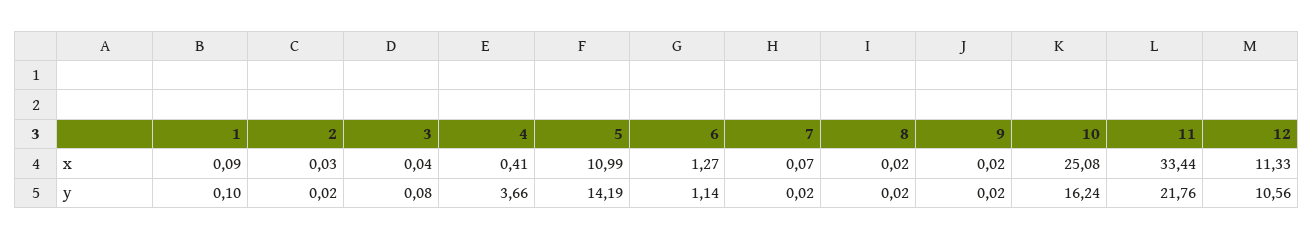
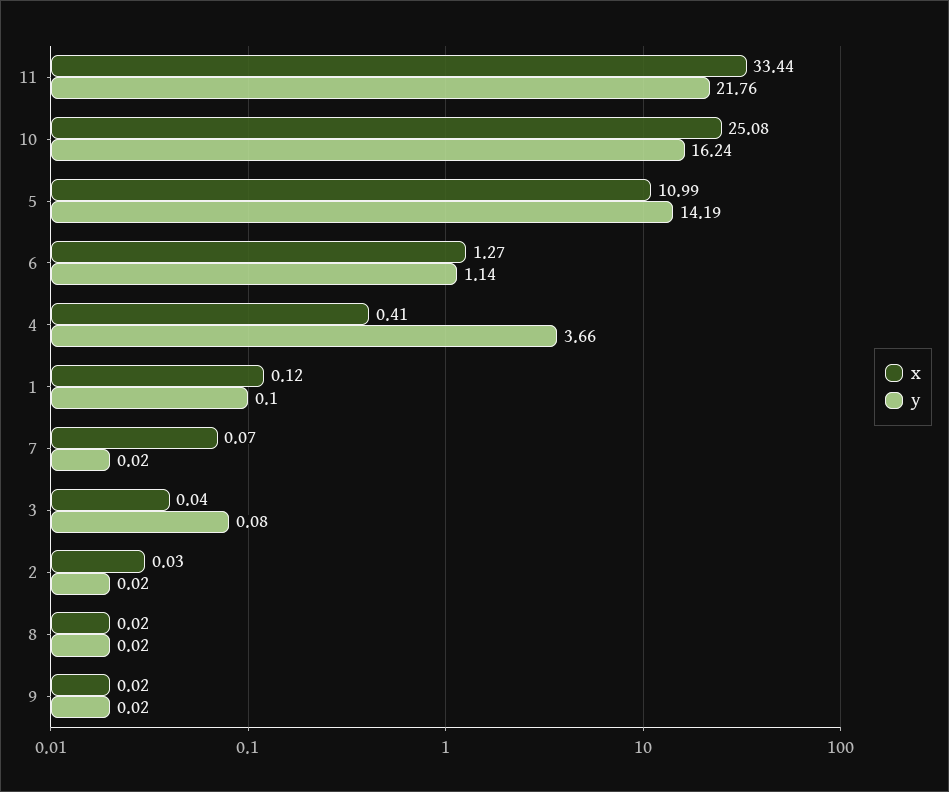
  {
    "x": {
-     "1": 0.09,
+     "1": 0.12,
      "2": 0.03,
      "3": 0.04,
      "4": 0.41,
      "5": 10.99,
      "6": 1.27,
      "7": 0.07,
      "8": 0.02,
      "9": 0.02,
      "10": 25.08,
-     "11": 33.44,
+     "11": 33.44
-     "12": 11.33
    },
    "y": {
      "1": 0.1,
      "2": 0.02,
      "3": 0.08,
      "4": 3.66,
      "5": 14.19,
      "6": 1.14,
      "7": 0.02,
      "8": 0.02,
      "9": 0.02,
      "10": 16.24,
-     "11": 21.76,
+     "11": 21.76
-     "12": 10.56
    }
  }

